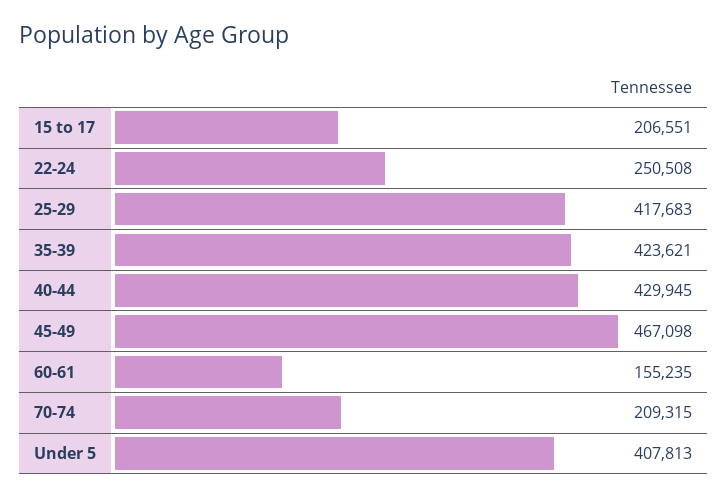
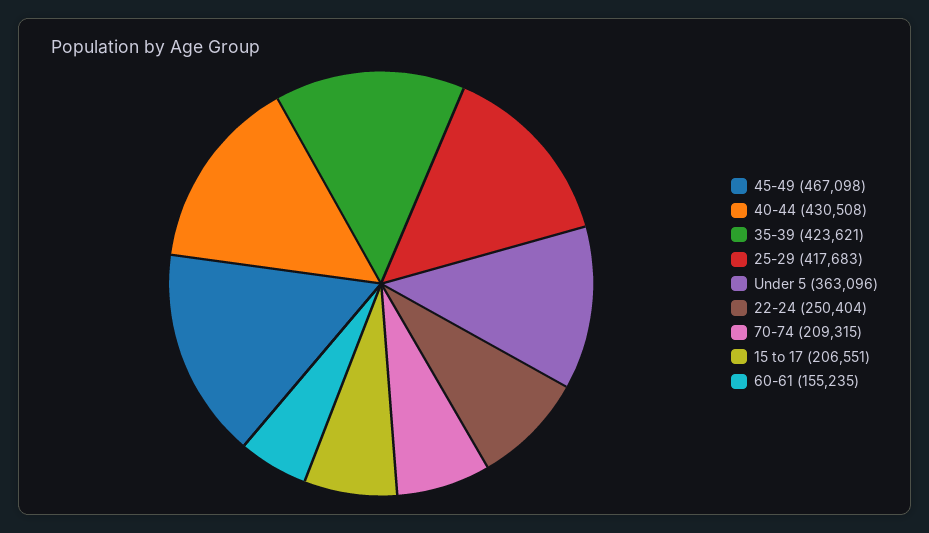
  {
    "15 to 17": 206551,
-   "22-24": 250508,
+   "22-24": 250404,
    "25-29": 417683,
    "35-39": 423621,
-   "40-44": 429945,
+   "40-44": 430508,
    "45-49": 467098,
    "60-61": 155235,
    "70-74": 209315,
-   "Under 5": 407813
+   "Under 5": 363096
  }

